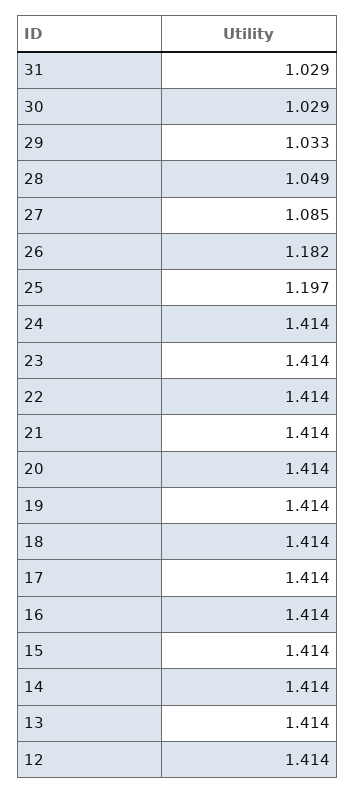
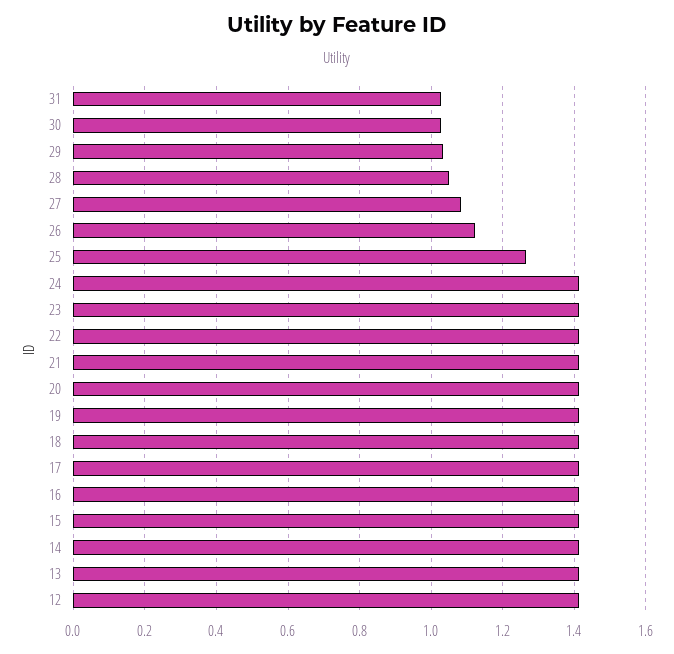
  {
    "31": 1.029,
    "30": 1.029,
    "29": 1.033,
    "28": 1.049,
    "27": 1.085,
-   "26": 1.182,
+   "26": 1.12,
-   "25": 1.197,
+   "25": 1.26,
    "24": 1.414,
    "23": 1.414,
    "22": 1.414,
    "21": 1.414,
    "20": 1.414,
    "19": 1.414,
    "18": 1.414,
    "17": 1.414,
    "16": 1.414,
    "15": 1.414,
    "14": 1.414,
    "13": 1.414,
    "12": 1.414
  }

